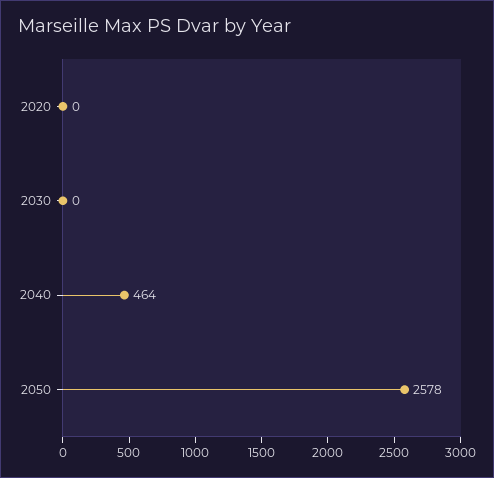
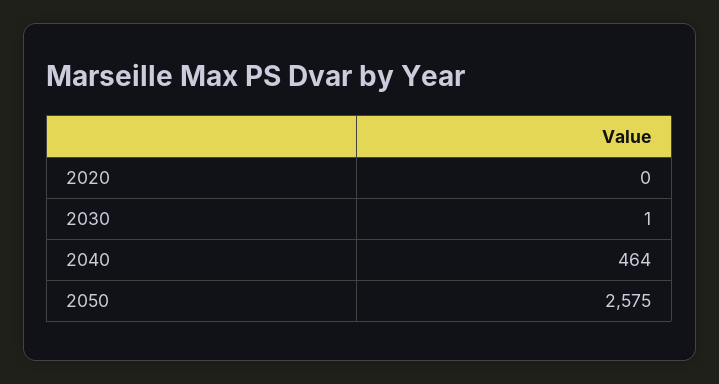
  {
    "2020": 0,
-   "2030": 0,
+   "2030": 1,
    "2040": 464,
-   "2050": 2578
+   "2050": 2575
  }

